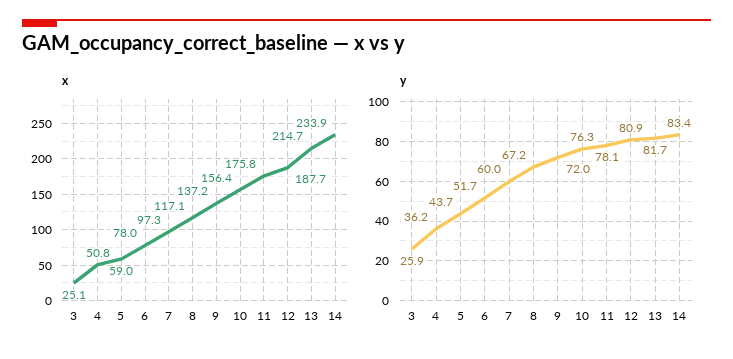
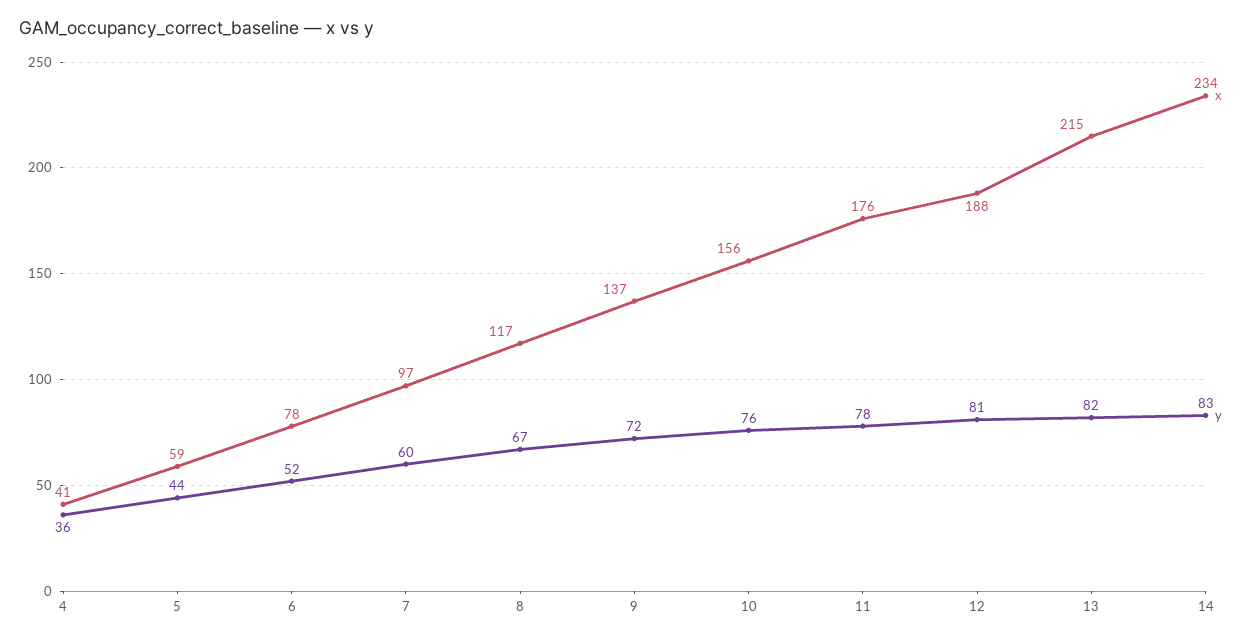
  {
    "x": {
-     "3": 25.1,
-     "4": 50.8,
+     "4": 41,
      "5": 59,
      "6": 78,
      "7": 97.3,
      "8": 117.1,
      "9": 137.2,
      "10": 156.4,
      "11": 175.8,
      "12": 187.7,
      "13": 214.7,
      "14": 233.9
    },
    "y": {
-     "3": 25.9,
      "4": 36.2,
      "5": 43.7,
      "6": 51.7,
      "7": 60,
      "8": 67.2,
      "9": 72,
      "10": 76.3,
      "11": 78.1,
      "12": 80.9,
      "13": 81.7,
      "14": 83.4
    }
  }

